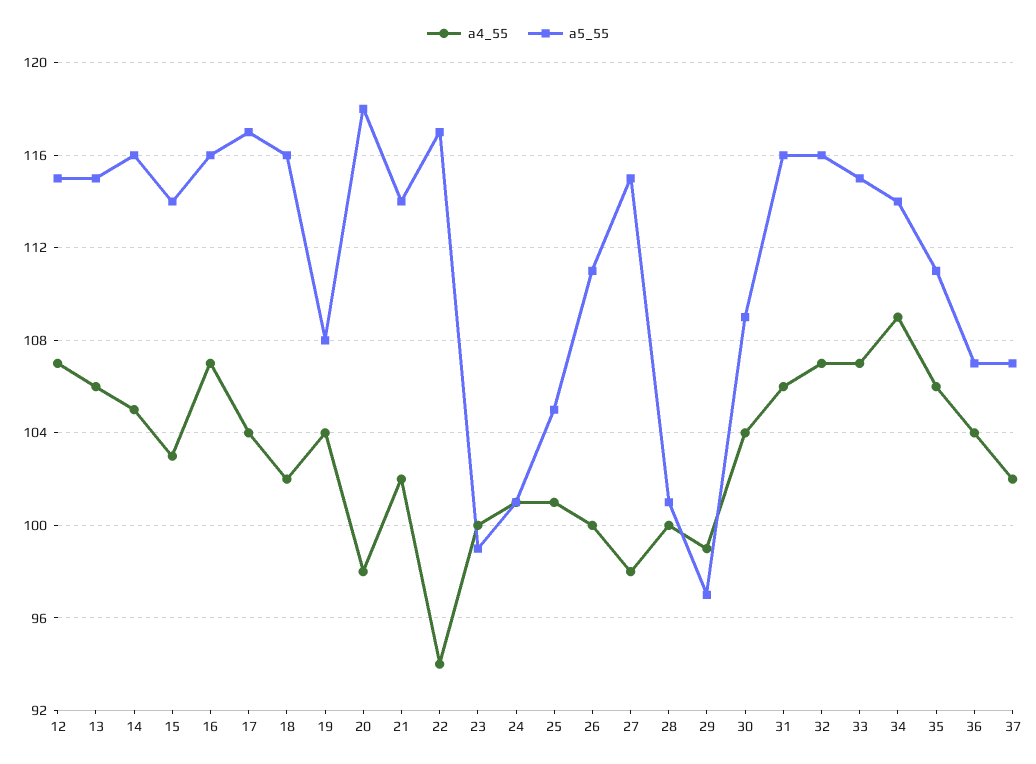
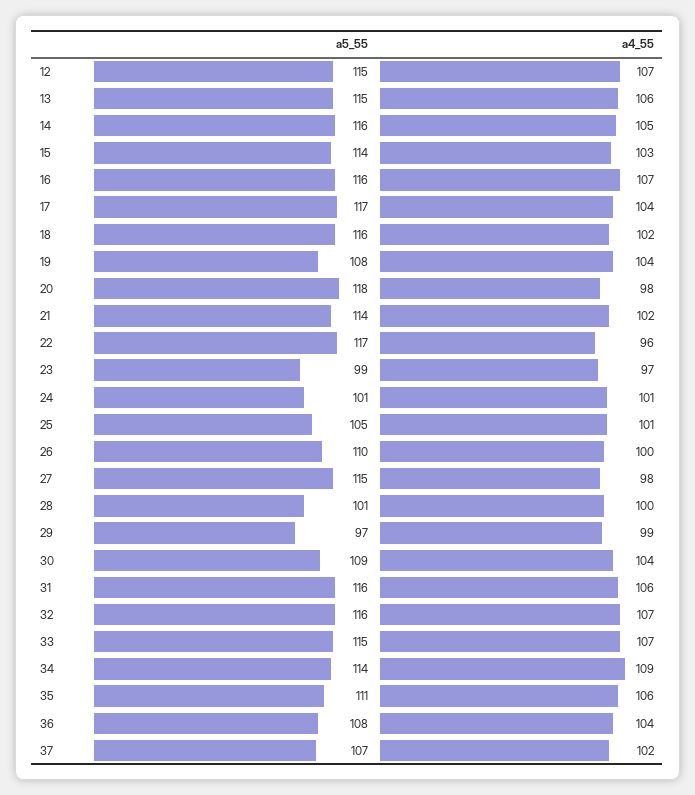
  {
    "a4_55": {
      "12": 107,
      "13": 106,
      "14": 105,
      "15": 103,
      "16": 107,
      "17": 104,
      "18": 102,
      "19": 104,
      "20": 98,
      "21": 102,
-     "22": 94,
+     "22": 96,
-     "23": 100,
+     "23": 97,
      "24": 101,
      "25": 101,
      "26": 100,
      "27": 98,
      "28": 100,
      "29": 99,
      "30": 104,
      "31": 106,
      "32": 107,
      "33": 107,
      "34": 109,
      "35": 106,
      "36": 104,
      "37": 102
    },
    "a5_55": {
      "12": 115,
      "13": 115,
      "14": 116,
      "15": 114,
      "16": 116,
      "17": 117,
      "18": 116,
      "19": 108,
      "20": 118,
      "21": 114,
      "22": 117,
      "23": 99,
      "24": 101,
      "25": 105,
-     "26": 111,
+     "26": 110,
      "27": 115,
      "28": 101,
      "29": 97,
      "30": 109,
      "31": 116,
      "32": 116,
      "33": 115,
      "34": 114,
      "35": 111,
-     "36": 107,
+     "36": 108,
      "37": 107
    }
  }

